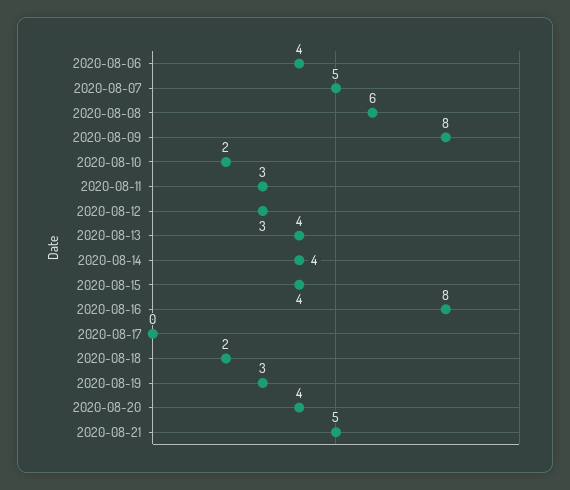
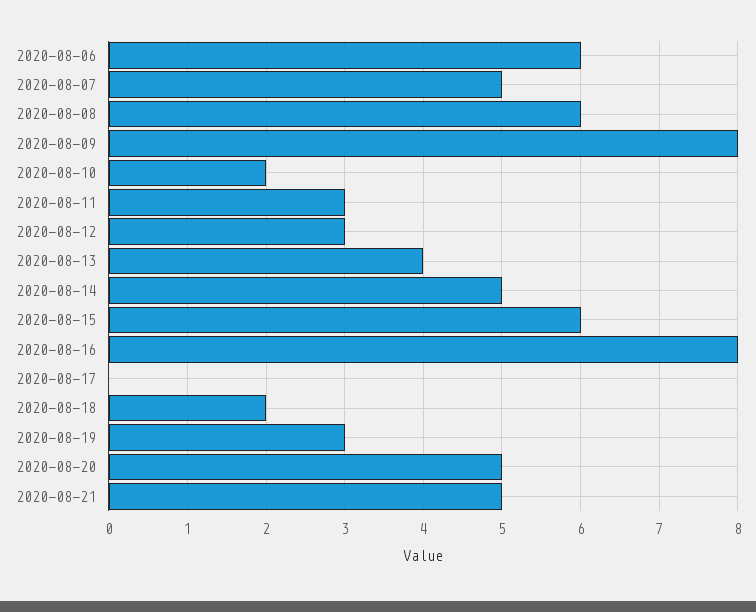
  {
-   "2020-08-06": 4,
+   "2020-08-06": 6,
    "2020-08-07": 5,
    "2020-08-08": 6,
    "2020-08-09": 8,
    "2020-08-10": 2,
    "2020-08-11": 3,
    "2020-08-12": 3,
    "2020-08-13": 4,
-   "2020-08-14": 4,
+   "2020-08-14": 5,
-   "2020-08-15": 4,
+   "2020-08-15": 6,
    "2020-08-16": 8,
    "2020-08-17": 0,
    "2020-08-18": 2,
    "2020-08-19": 3,
-   "2020-08-20": 4,
+   "2020-08-20": 5,
    "2020-08-21": 5
  }

